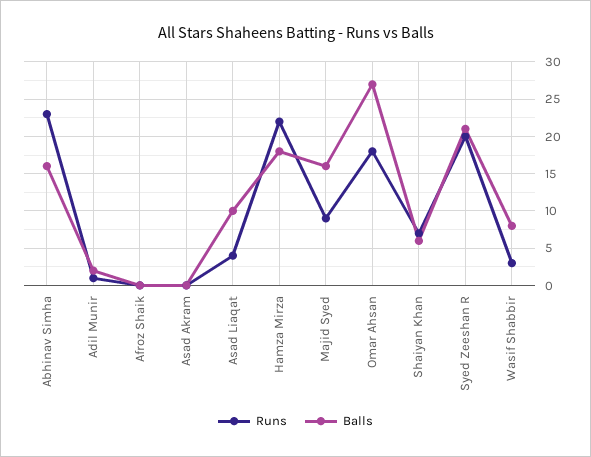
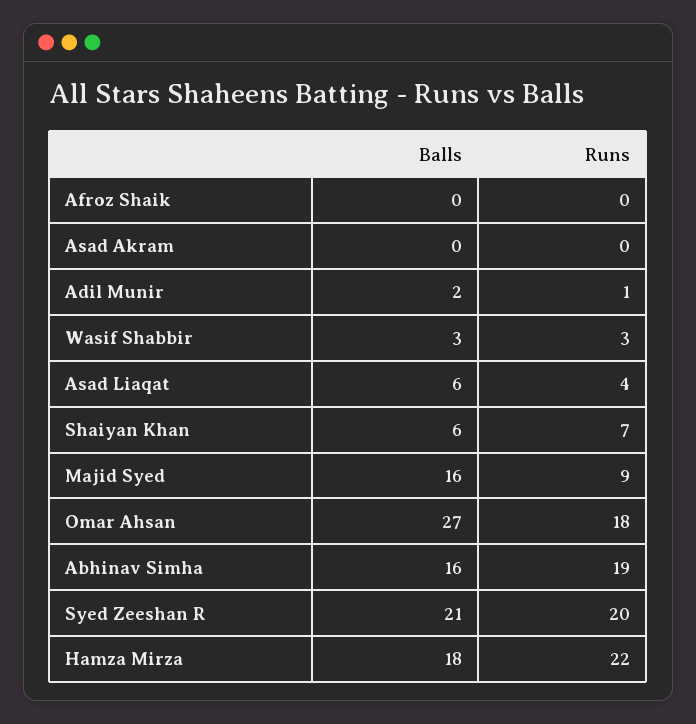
  {
    "Runs": {
-     "Abhinav Simha": 23,
+     "Abhinav Simha": 19,
      "Adil Munir": 1,
      "Afroz Shaik": 0,
      "Asad Akram": 0,
      "Asad Liaqat": 4,
      "Hamza Mirza": 22,
      "Majid Syed": 9,
      "Omar Ahsan": 18,
      "Shaiyan Khan": 7,
      "Syed Zeeshan R": 20,
      "Wasif Shabbir": 3
    },
    "Balls": {
      "Abhinav Simha": 16,
      "Adil Munir": 2,
      "Afroz Shaik": 0,
      "Asad Akram": 0,
-     "Asad Liaqat": 10,
+     "Asad Liaqat": 6,
      "Hamza Mirza": 18,
      "Majid Syed": 16,
      "Omar Ahsan": 27,
      "Shaiyan Khan": 6,
      "Syed Zeeshan R": 21,
-     "Wasif Shabbir": 8
+     "Wasif Shabbir": 3
    }
  }

